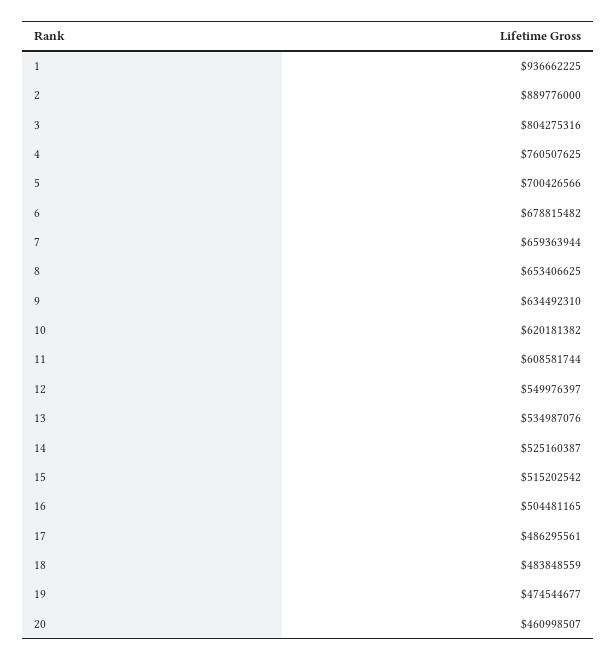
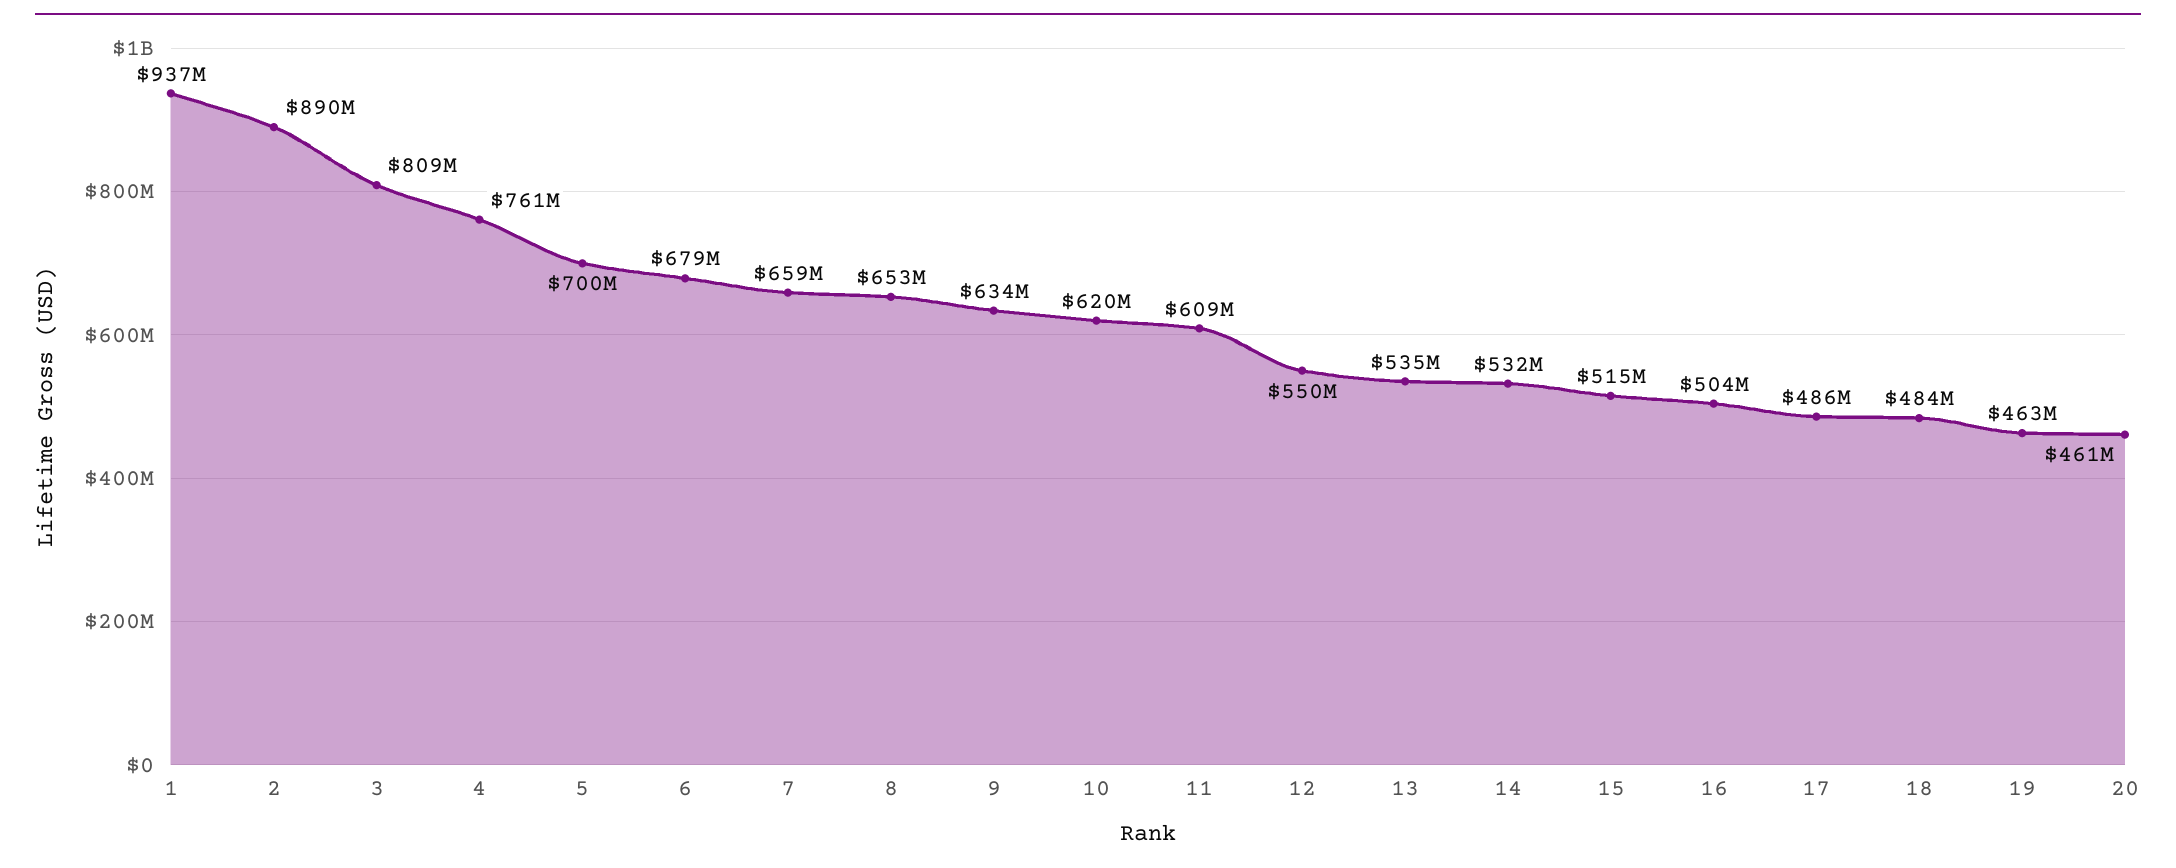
  {
    "1": 936662225,
    "2": 889776000,
-   "3": 804275316,
+   "3": 809000000,
    "4": 760507625,
    "5": 700426566,
    "6": 678815482,
    "7": 659363944,
    "8": 653406625,
    "9": 634492310,
    "10": 620181382,
    "11": 608581744,
    "12": 549976397,
    "13": 534987076,
-   "14": 525160387,
+   "14": 532000000,
    "15": 515202542,
    "16": 504481165,
    "17": 486295561,
    "18": 483848559,
-   "19": 474544677,
+   "19": 463000000,
    "20": 460998507
  }

